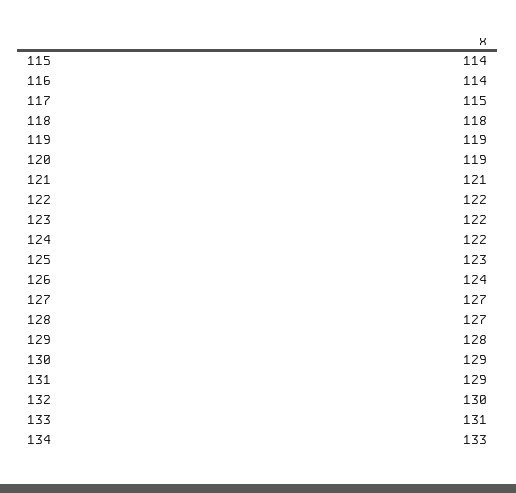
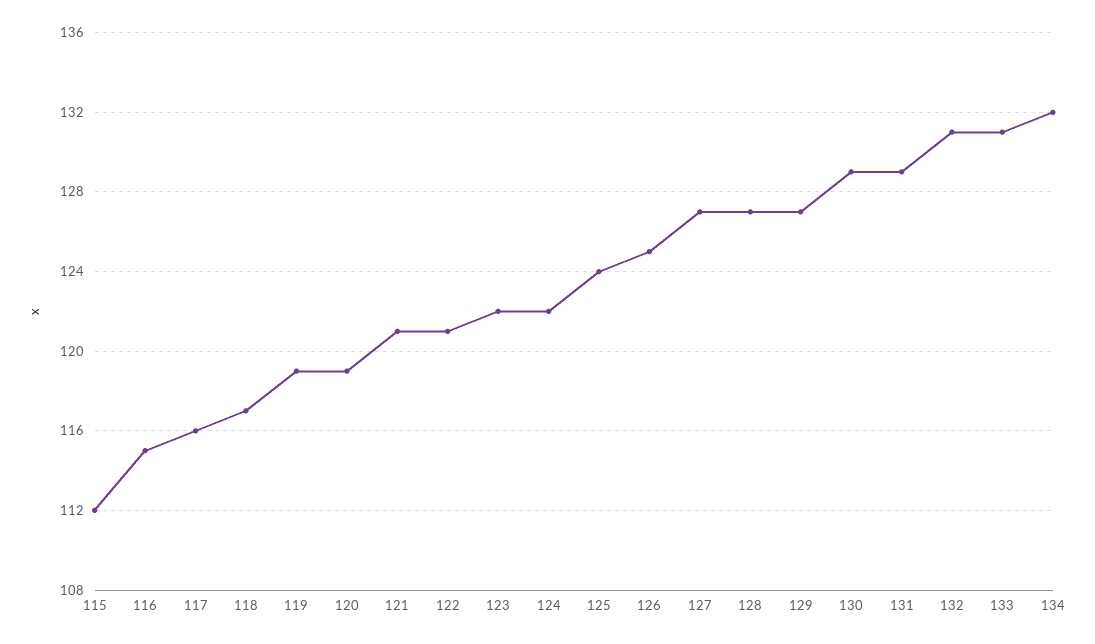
  {
-   "115": 114,
+   "115": 112,
-   "116": 114,
+   "116": 115,
-   "117": 115,
+   "117": 116,
-   "118": 118,
+   "118": 117,
    "119": 119,
    "120": 119,
    "121": 121,
-   "122": 122,
+   "122": 121,
    "123": 122,
    "124": 122,
-   "125": 123,
+   "125": 124,
-   "126": 124,
+   "126": 125,
    "127": 127,
    "128": 127,
-   "129": 128,
+   "129": 127,
    "130": 129,
    "131": 129,
-   "132": 130,
+   "132": 131,
    "133": 131,
-   "134": 133
+   "134": 132
  }

